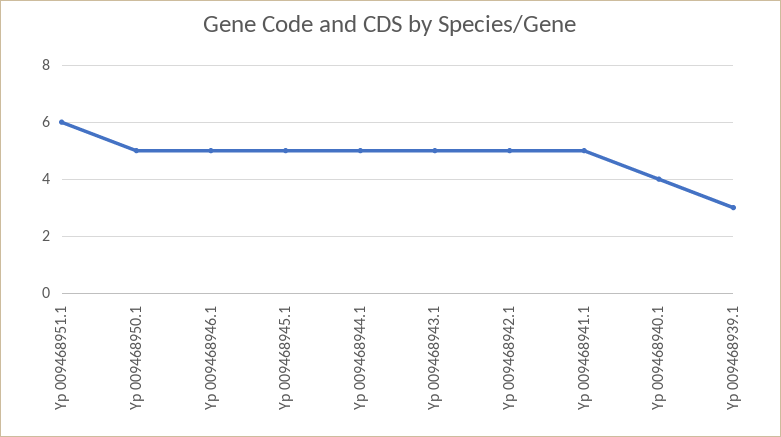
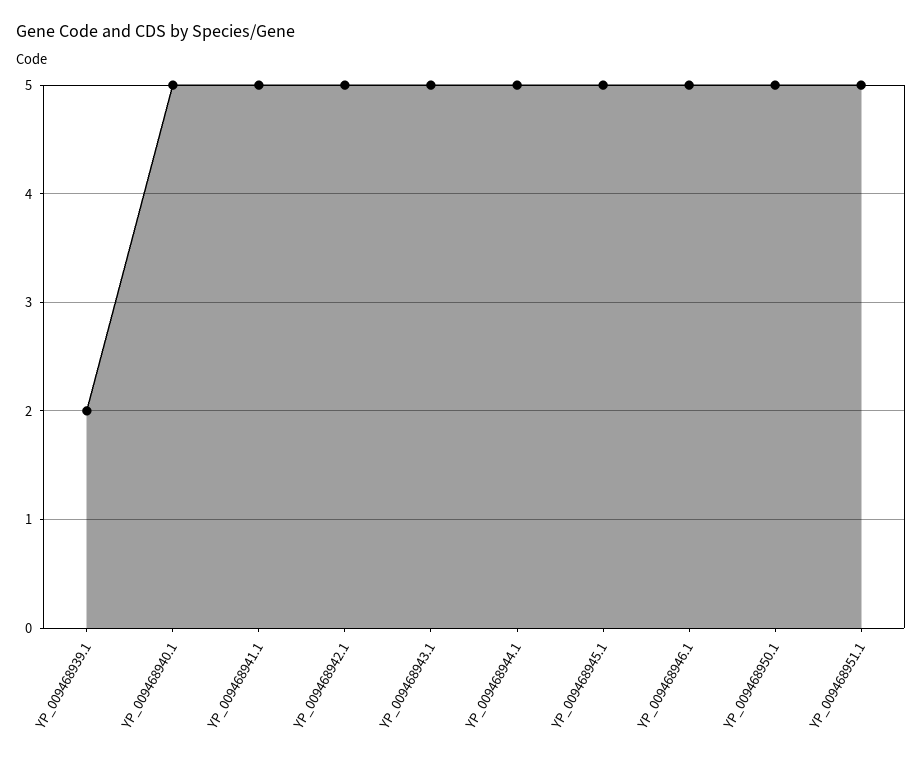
  {
-   "Yp 009468951.1": 6,
+   "Yp 009468951.1": 5,
    "Yp 009468950.1": 5,
    "Yp 009468946.1": 5,
    "Yp 009468945.1": 5,
    "Yp 009468944.1": 5,
    "Yp 009468943.1": 5,
    "Yp 009468942.1": 5,
    "Yp 009468941.1": 5,
-   "Yp 009468940.1": 4,
+   "Yp 009468940.1": 5,
-   "Yp 009468939.1": 3
+   "Yp 009468939.1": 2
  }

